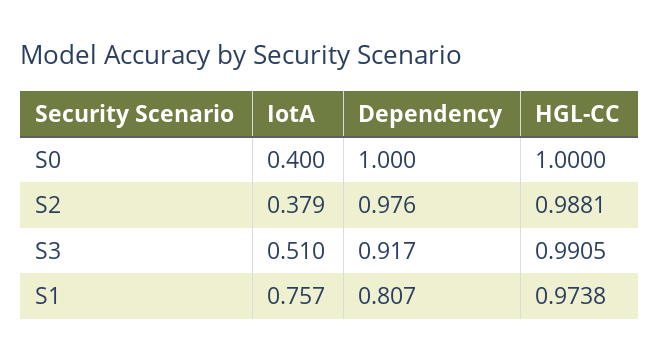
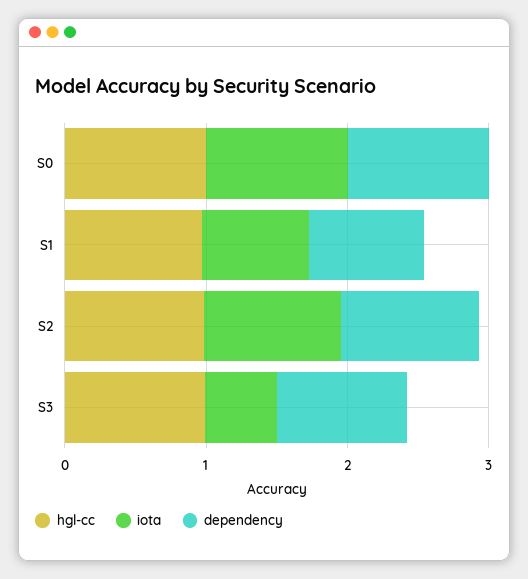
  {
    "IotA": {
-     "S0": 0.4,
+     "S0": 1,
-     "S2": 0.379,
+     "S2": 1,
      "S3": 0.51,
      "S1": 0.757
    },
    "Dependency": {
      "S0": 1,
      "S2": 0.976,
      "S3": 0.917,
      "S1": 0.807
    },
    "HGL-CC": {
      "S0": 1,
      "S2": 0.9881,
      "S3": 0.9905,
      "S1": 0.9738
    }
  }

